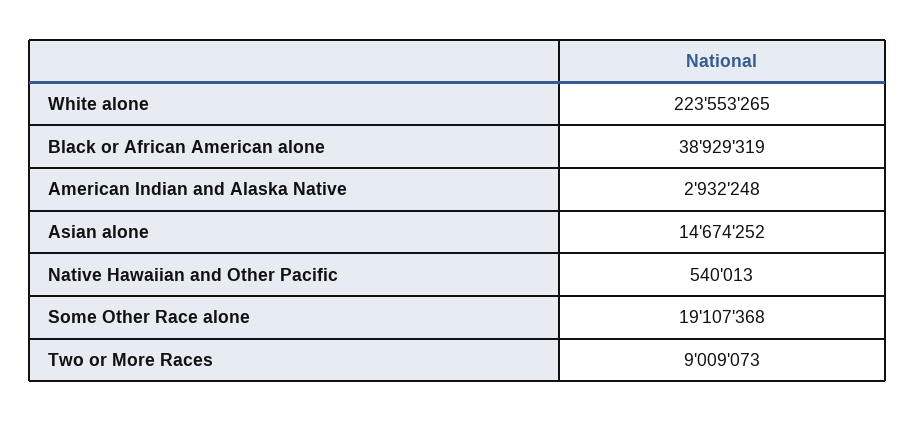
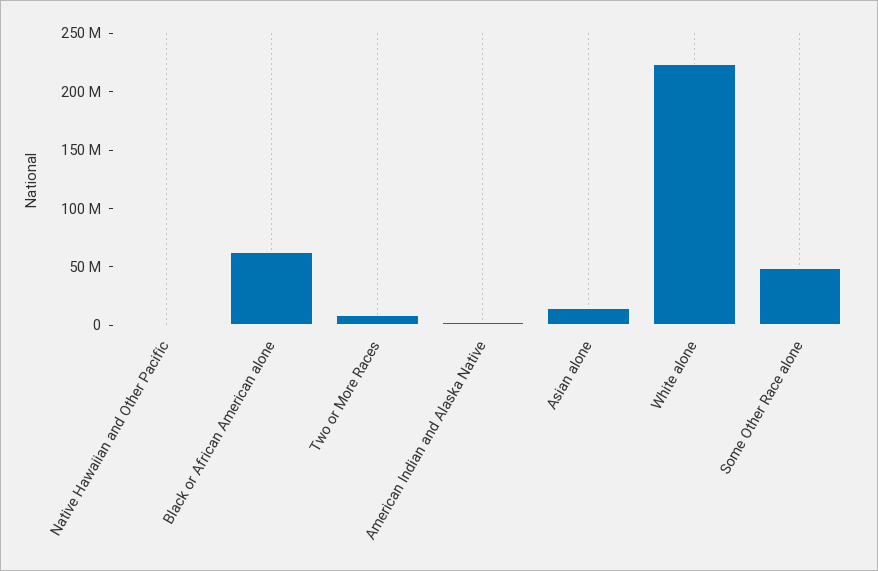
  {
    "White alone": 223553265,
-   "Black or African American alone": 38929319,
+   "Black or African American alone": 60000000,
    "American Indian and Alaska Native": 2932248,
    "Asian alone": 14674252,
    "Native Hawaiian and Other Pacific": 540013,
-   "Some Other Race alone": 19107368,
+   "Some Other Race alone": 50000000,
    "Two or More Races": 9009073
  }

